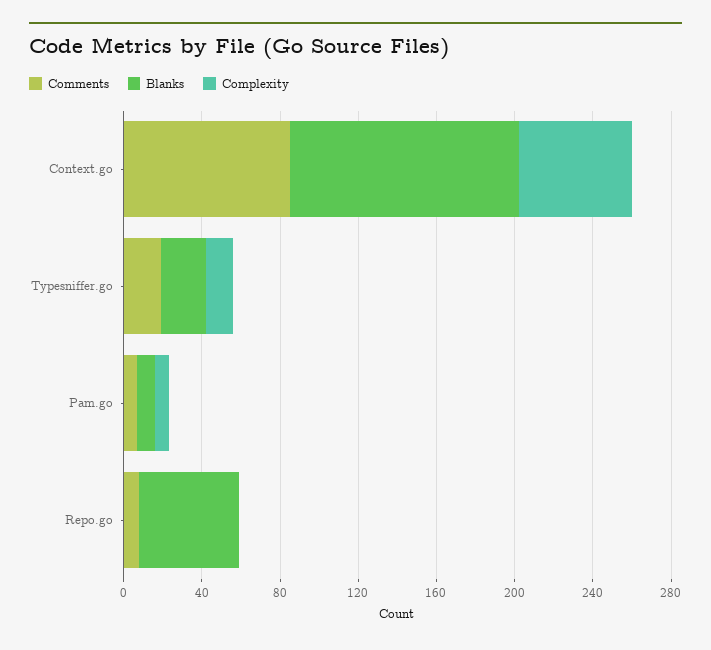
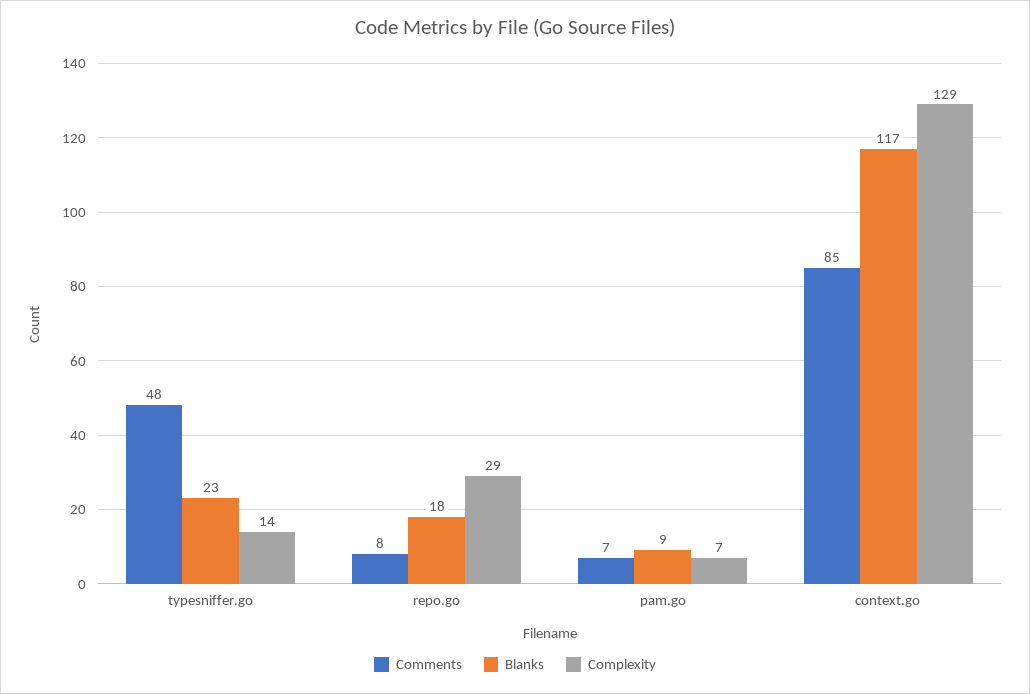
  {
    "Comments": {
      "Context.go": 85,
-     "Typesniffer.go": 20,
+     "Typesniffer.go": 48,
      "Pam.go": 7,
      "Repo.go": 8
    },
    "Blanks": {
      "Context.go": 117,
      "Typesniffer.go": 23,
      "Pam.go": 9,
-     "Repo.go": 50
+     "Repo.go": 18
    },
    "Complexity": {
-     "Context.go": 60,
+     "Context.go": 129,
      "Typesniffer.go": 14,
      "Pam.go": 7,
-     "Repo.go": 0
+     "Repo.go": 29
    }
  }

